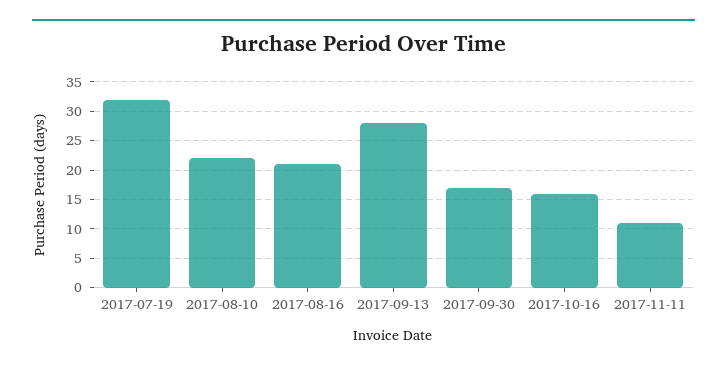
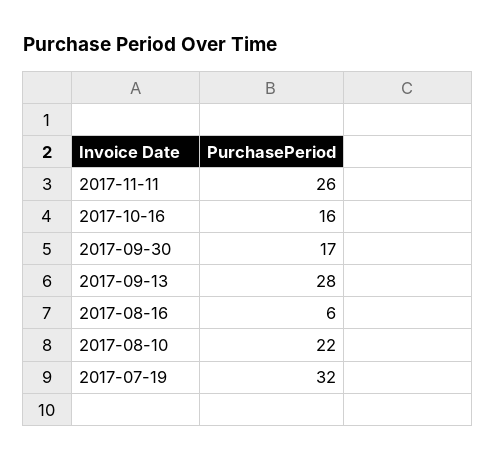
  {
    "2017-07-19": 32,
    "2017-08-10": 22,
-   "2017-08-16": 20,
+   "2017-08-16": 6,
    "2017-09-13": 28,
    "2017-09-30": 17,
    "2017-10-16": 16,
-   "2017-11-11": 10
+   "2017-11-11": 26
  }

